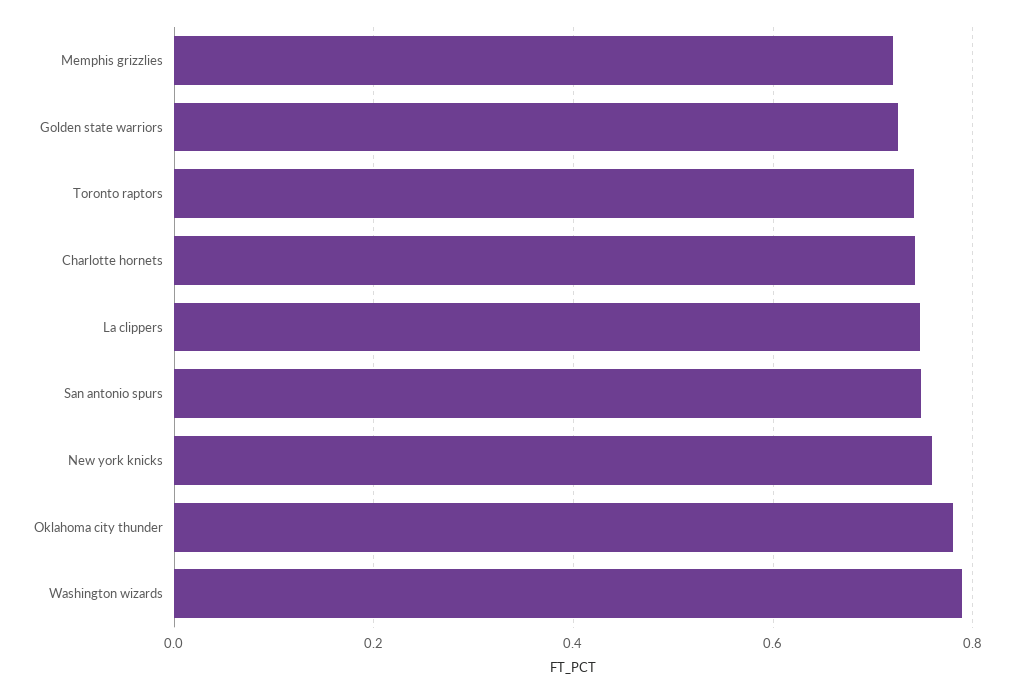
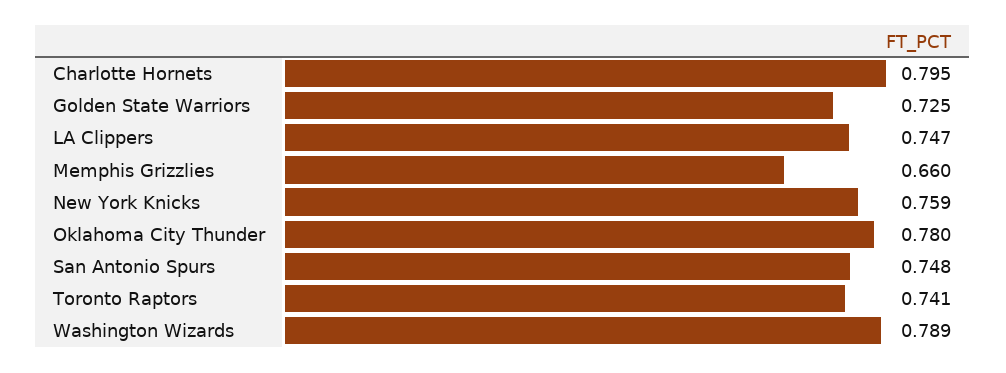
  {
-   "Memphis grizzlies": 0.72,
+   "Memphis grizzlies": 0.66,
    "Golden state warriors": 0.725,
    "Toronto raptors": 0.741,
-   "Charlotte hornets": 0.74,
+   "Charlotte hornets": 0.795,
    "La clippers": 0.747,
    "San antonio spurs": 0.748,
    "New york knicks": 0.759,
    "Oklahoma city thunder": 0.78,
    "Washington wizards": 0.789
  }

